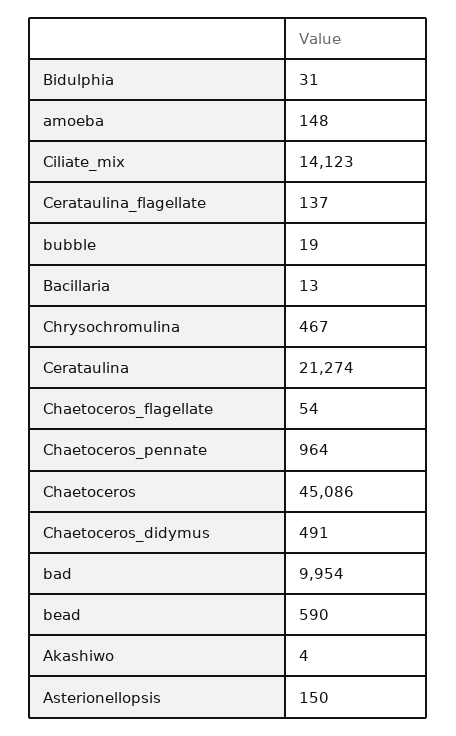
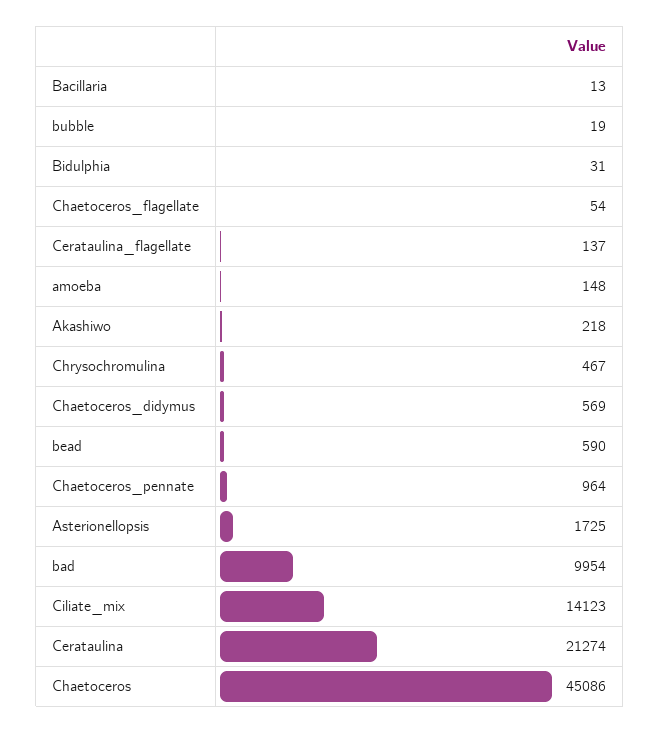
  {
    "Bidulphia": 31,
    "amoeba": 148,
    "Ciliate_mix": 14123,
    "Cerataulina_flagellate": 137,
    "bubble": 19,
    "Bacillaria": 13,
    "Chrysochromulina": 467,
    "Cerataulina": 21274,
    "Chaetoceros_flagellate": 54,
    "Chaetoceros_pennate": 964,
    "Chaetoceros": 45086,
-   "Chaetoceros_didymus": 491,
+   "Chaetoceros_didymus": 569,
    "bad": 9954,
    "bead": 590,
-   "Akashiwo": 4,
+   "Akashiwo": 218,
-   "Asterionellopsis": 150
+   "Asterionellopsis": 1725
  }

